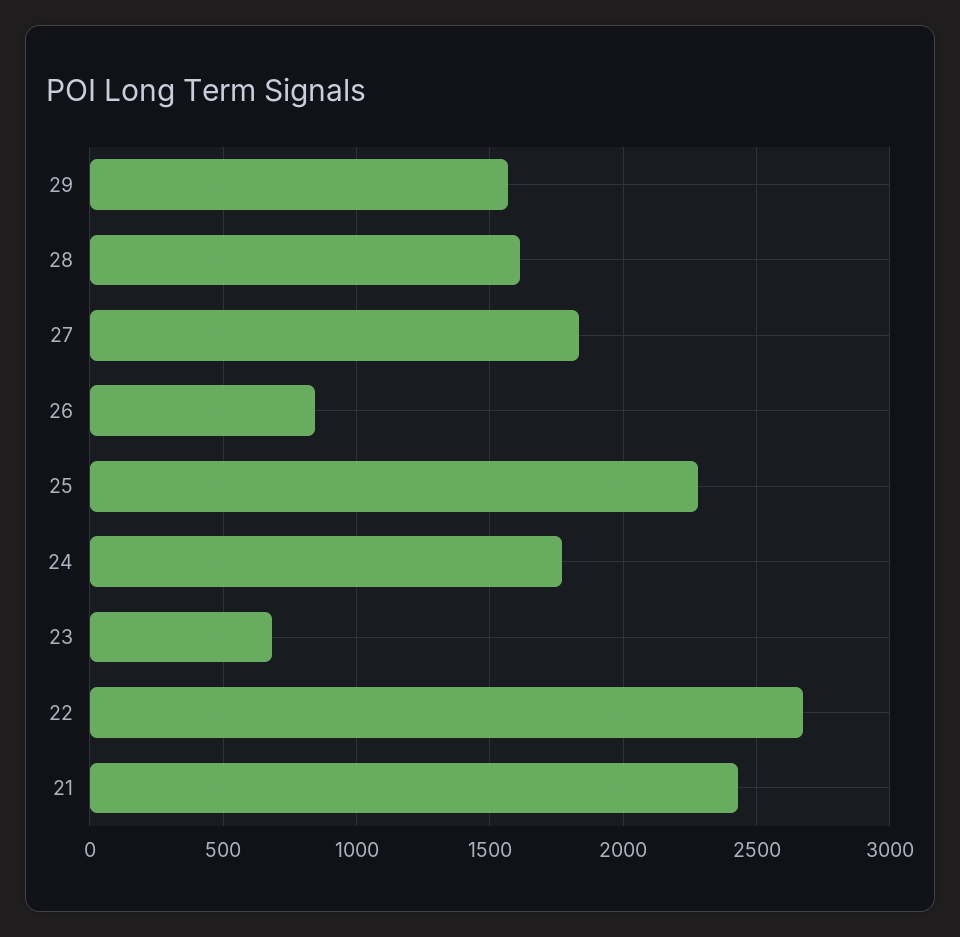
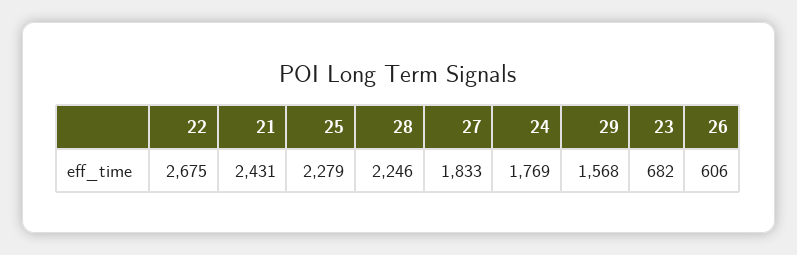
  {
    "29": 1568,
-   "28": 1600,
+   "28": 2246,
    "27": 1833,
-   "26": 850,
+   "26": 606,
    "25": 2279,
    "24": 1769,
    "23": 682,
    "22": 2675,
    "21": 2431
  }

